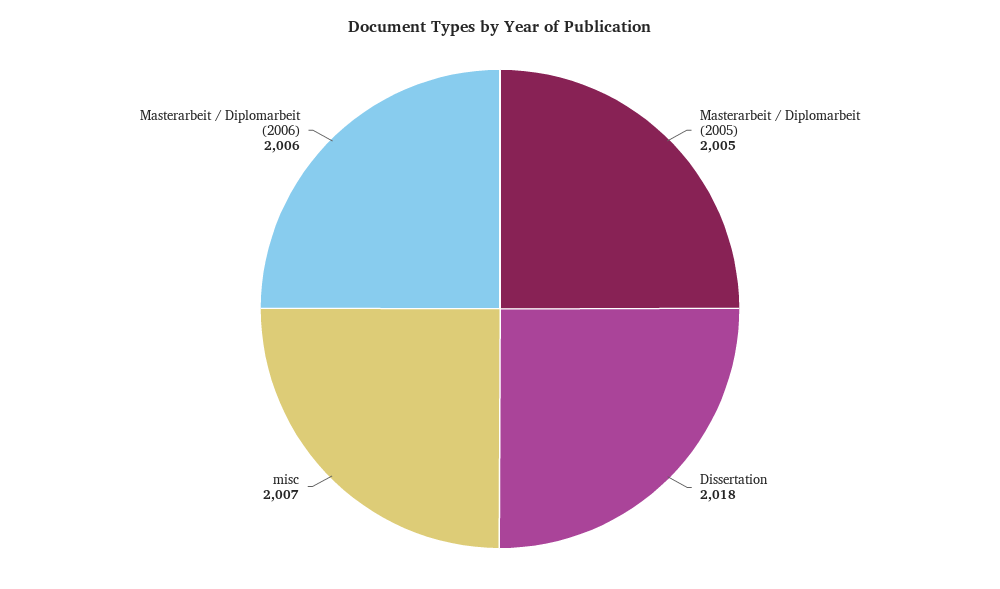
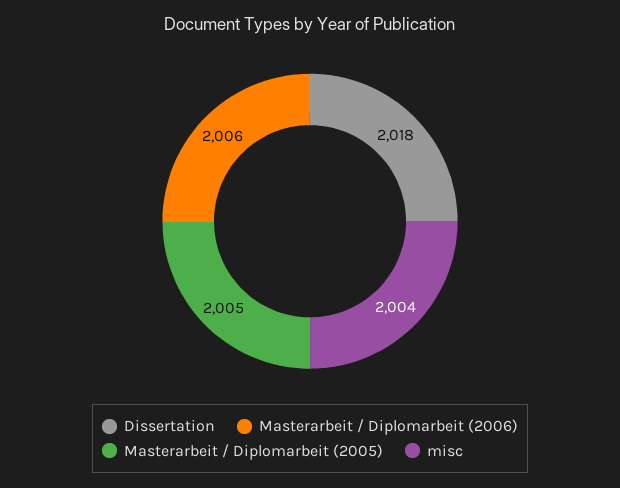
  {
    "Masterarbeit / Diplomarbeit (2005)": 2005,
    "Dissertation": 2018,
-   "misc": 2007,
+   "misc": 2004,
    "Masterarbeit / Diplomarbeit (2006)": 2006
  }

